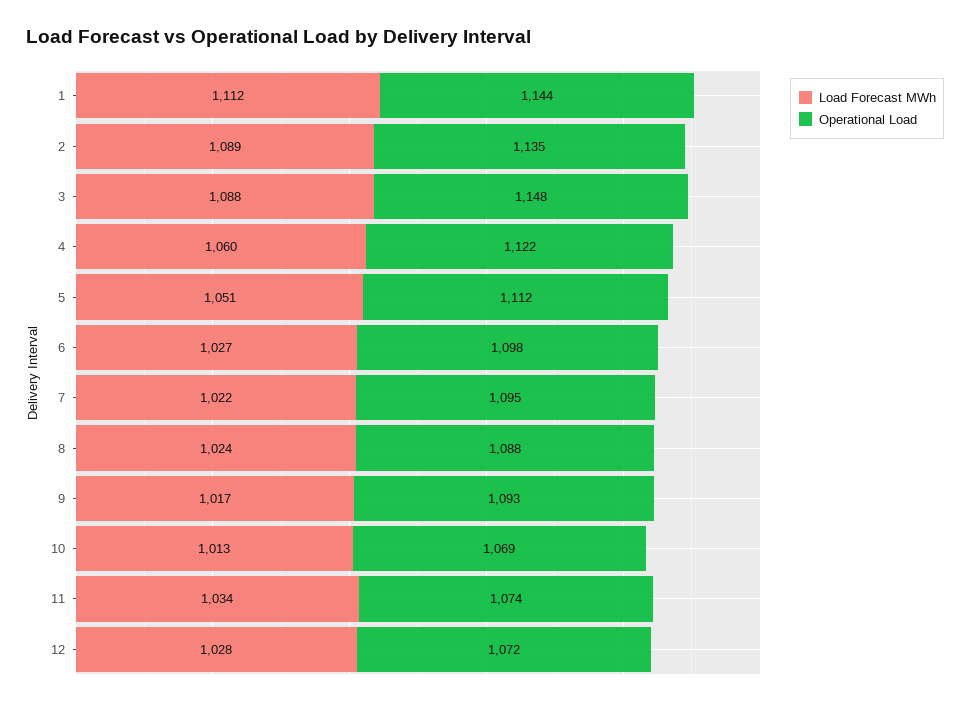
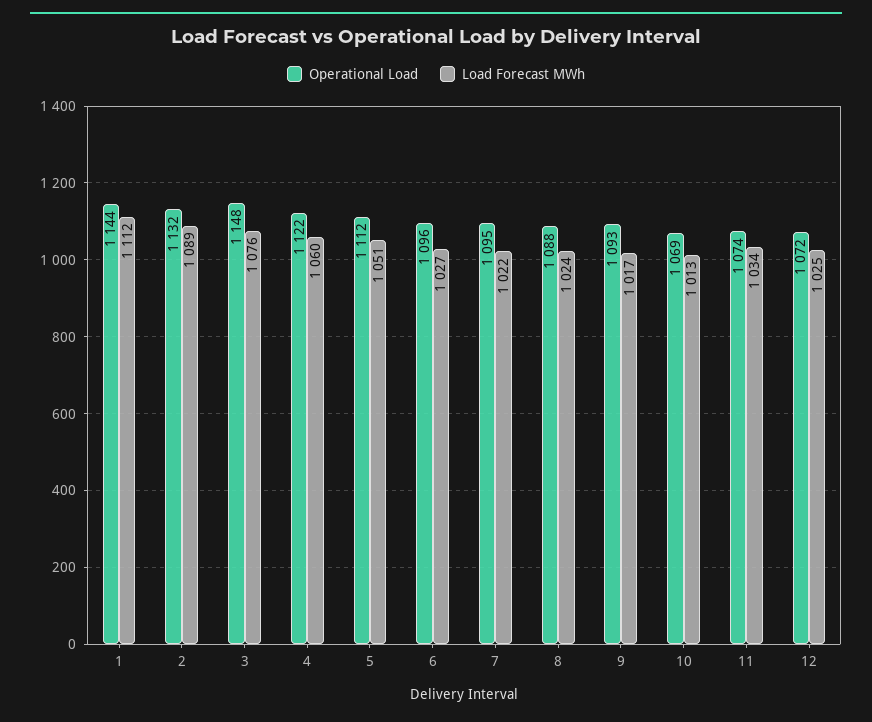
  {
    "Load Forecast MWh": {
      "1": 1112,
      "2": 1089,
-     "3": 1088,
+     "3": 1076,
      "4": 1060,
      "5": 1051,
      "6": 1027,
      "7": 1022,
      "8": 1024,
      "9": 1017,
      "10": 1013,
      "11": 1034,
-     "12": 1028
+     "12": 1025
    },
    "Operational Load": {
      "1": 1144,
-     "2": 1135,
+     "2": 1132,
      "3": 1148,
      "4": 1122,
      "5": 1112,
-     "6": 1098,
+     "6": 1096,
      "7": 1095,
      "8": 1088,
      "9": 1093,
      "10": 1069,
      "11": 1074,
      "12": 1072
    }
  }

